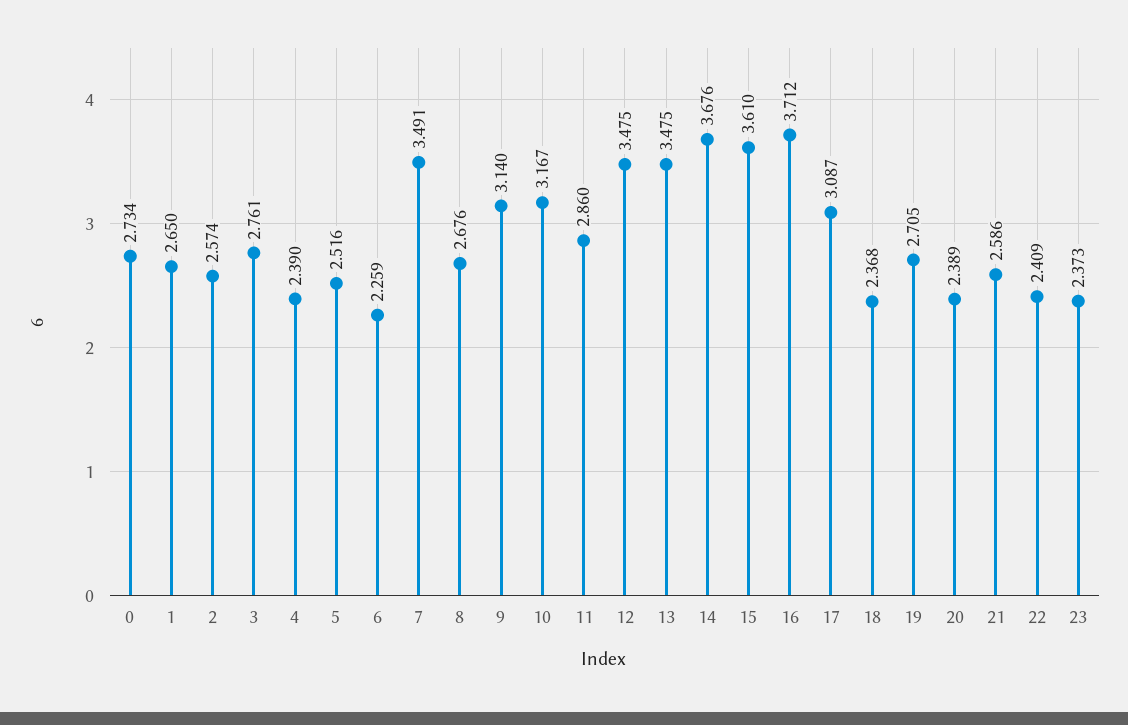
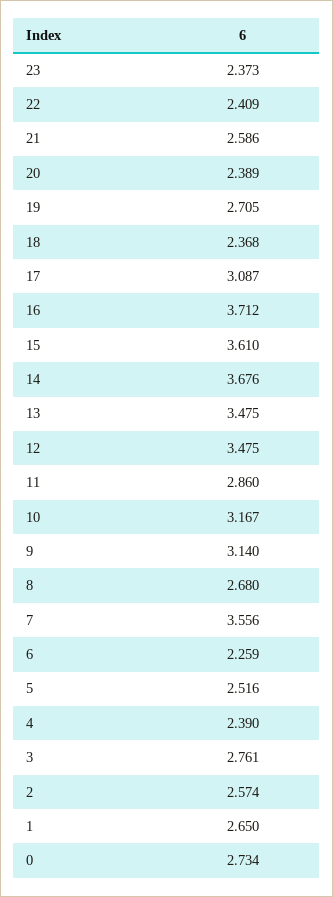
  {
    "0": 2.734,
    "1": 2.65,
    "2": 2.574,
    "3": 2.761,
    "4": 2.39,
    "5": 2.516,
    "6": 2.259,
-   "7": 3.491,
+   "7": 3.556,
-   "8": 2.676,
+   "8": 2.68,
    "9": 3.14,
    "10": 3.167,
    "11": 2.86,
    "12": 3.475,
    "13": 3.475,
    "14": 3.676,
    "15": 3.61,
    "16": 3.712,
    "17": 3.087,
    "18": 2.368,
    "19": 2.705,
    "20": 2.389,
    "21": 2.586,
    "22": 2.409,
    "23": 2.373
  }

